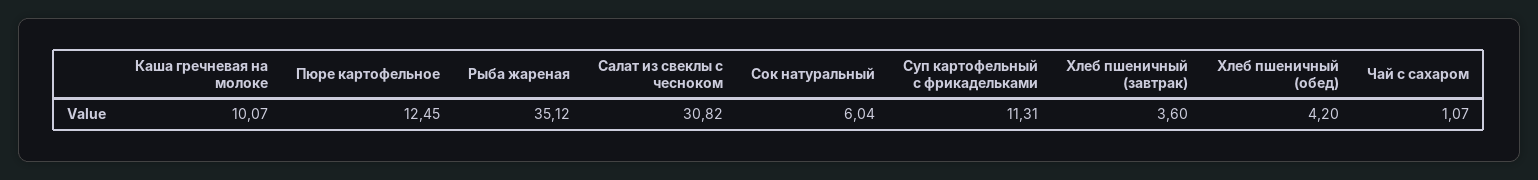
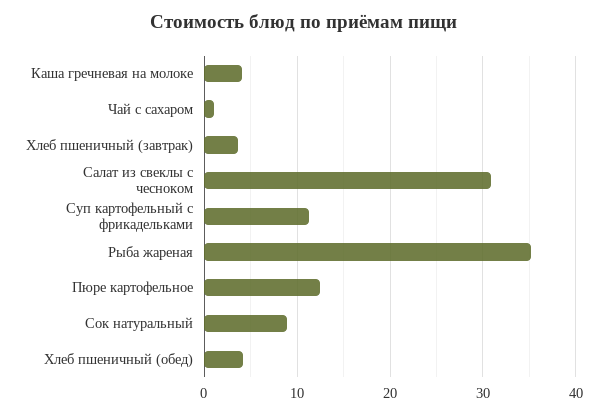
  {
-   "Каша гречневая на молоке": 10.07,
+   "Каша гречневая на молоке": 4,
    "Пюре картофельное": 12.45,
    "Рыба жареная": 35.12,
    "Салат из свеклы с чесноком": 30.82,
-   "Сок натуральный": 6.04,
+   "Сок натуральный": 9,
    "Суп картофельный с фрикадельками": 11.31,
    "Хлеб пшеничный (завтрак)": 3.6,
    "Хлеб пшеничный (обед)": 4.2,
    "Чай с сахаром": 1.07
  }

